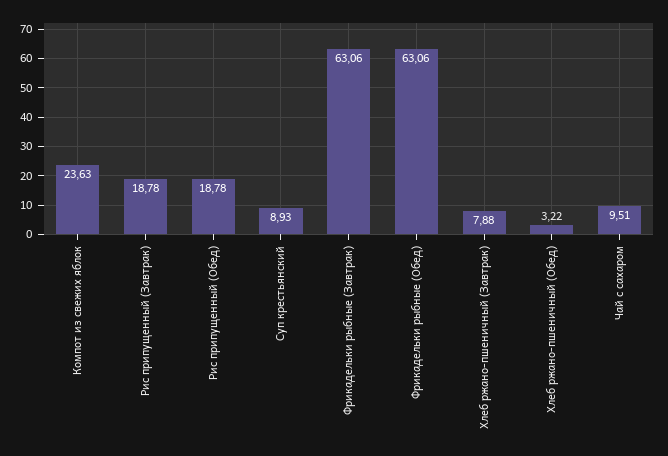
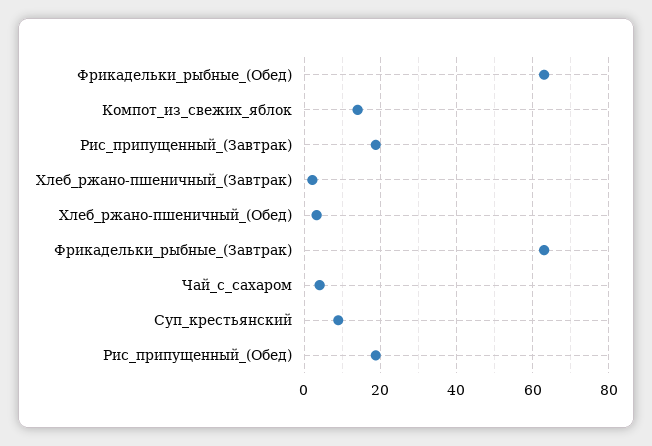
  {
-   "Компот из свежих яблок": 23.63,
+   "Компот из свежих яблок": 14,
    "Рис припущенный (Завтрак)": 18.78,
    "Рис припущенный (Обед)": 18.78,
    "Суп крестьянский": 8.93,
    "Фрикадельки рыбные (Завтрак)": 63.06,
    "Фрикадельки рыбные (Обед)": 63.06,
-   "Хлеб ржано-пшеничный (Завтрак)": 7.88,
+   "Хлеб ржано-пшеничный (Завтрак)": 2,
    "Хлеб ржано-пшеничный (Обед)": 3.22,
-   "Чай с сахаром": 9.51
+   "Чай с сахаром": 4
  }

